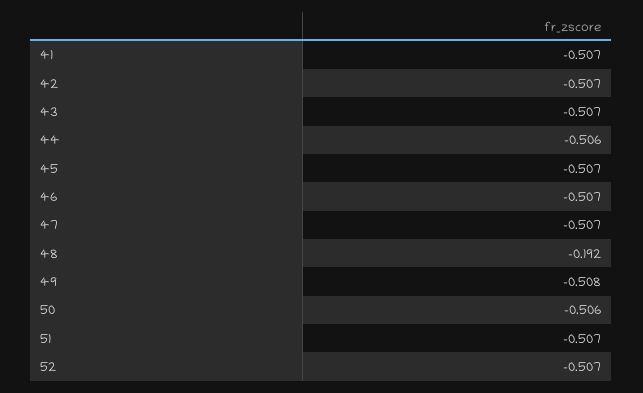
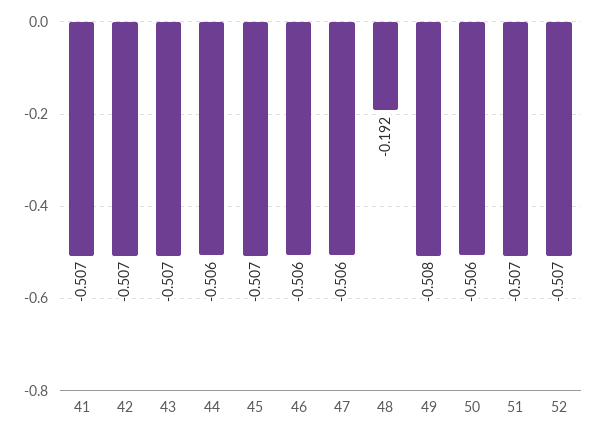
  {
    "41": -0.507,
    "42": -0.507,
    "43": -0.507,
    "44": -0.506,
    "45": -0.507,
-   "46": -0.507,
+   "46": -0.506,
-   "47": -0.507,
+   "47": -0.506,
    "48": -0.192,
    "49": -0.508,
    "50": -0.506,
    "51": -0.507,
    "52": -0.507
  }

